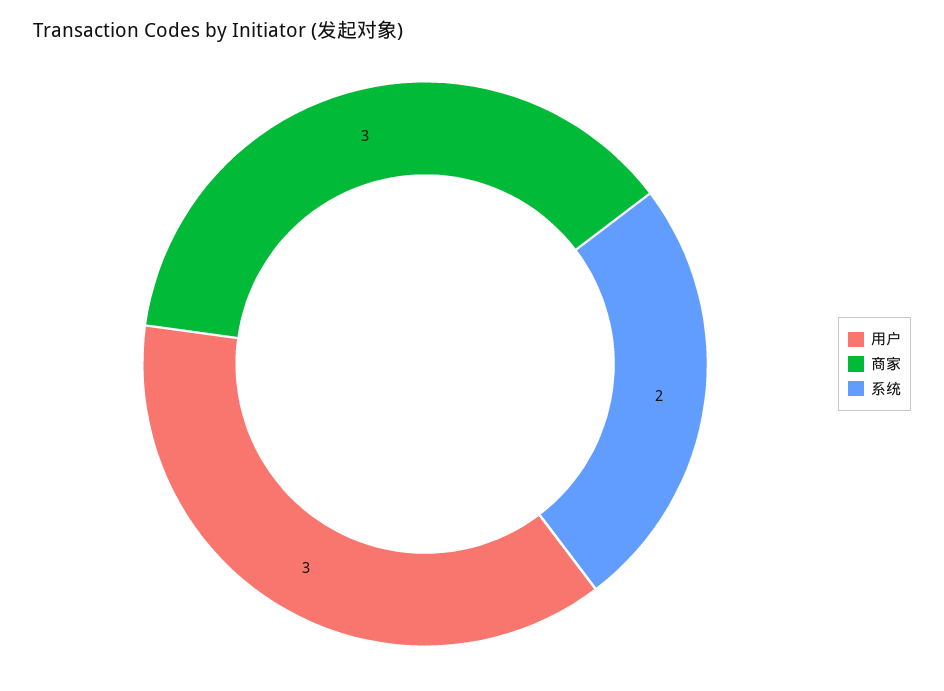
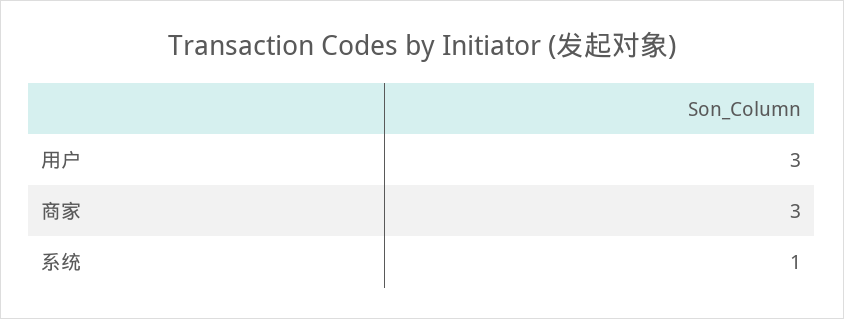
  {
    "用户": 3,
    "商家": 3,
-   "系统": 2
+   "系统": 1
  }

